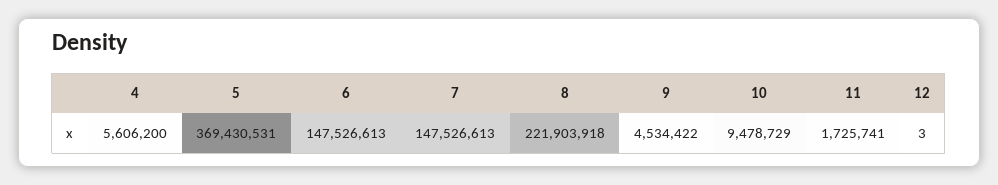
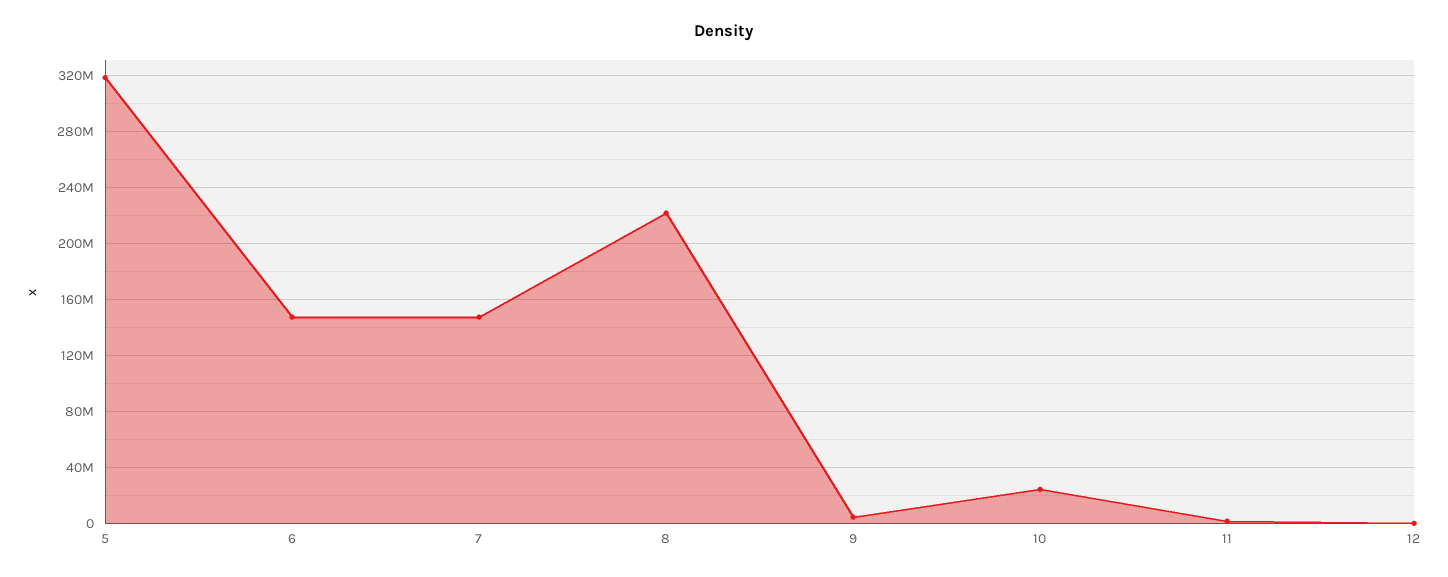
  {
-   "4": 5606200,
-   "5": 369430531,
+   "5": 320000000,
    "6": 147526613,
    "7": 147526613,
    "8": 221903918,
    "9": 4534422,
-   "10": 9478729,
+   "10": 25000000,
    "11": 1725741,
    "12": 3
  }

